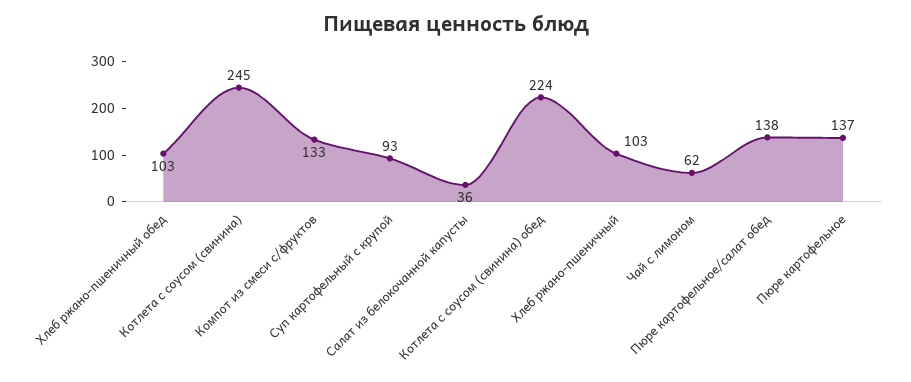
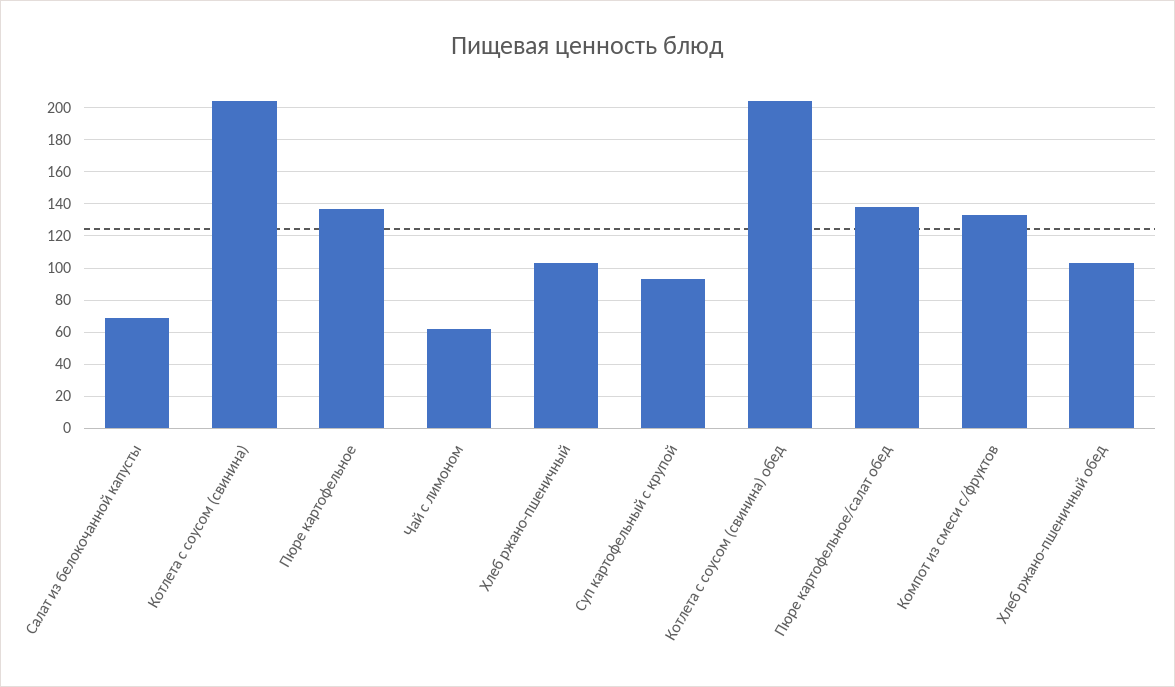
  {
    "Хлеб ржано-пшеничный обед": 103,
-   "Котлета с соусом (свинина)": 245,
+   "Котлета с соусом (свинина)": 205,
    "Компот из смеси с/фруктов": 133,
    "Суп картофельный с крупой": 93,
-   "Салат из белокочанной капусты": 36,
+   "Салат из белокочанной капусты": 70,
-   "Котлета с соусом (свинина) обед": 224,
+   "Котлета с соусом (свинина) обед": 205,
    "Хлеб ржано-пшеничный": 103,
    "Чай с лимоном": 62,
    "Пюре картофельное/салат обед": 138,
    "Пюре картофельное": 137
  }

